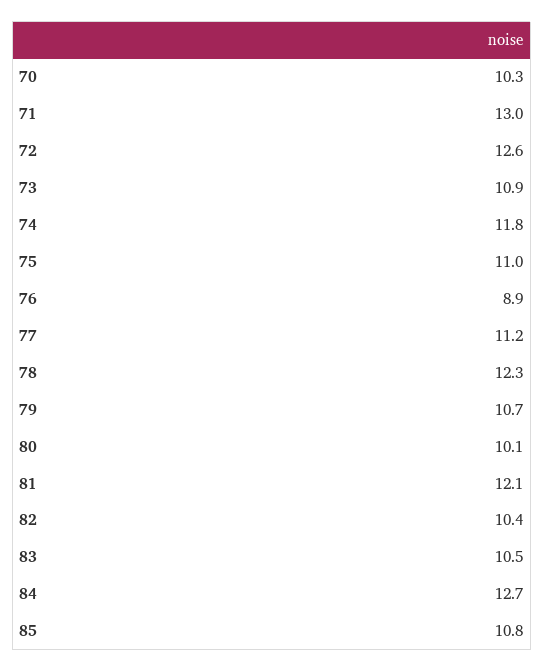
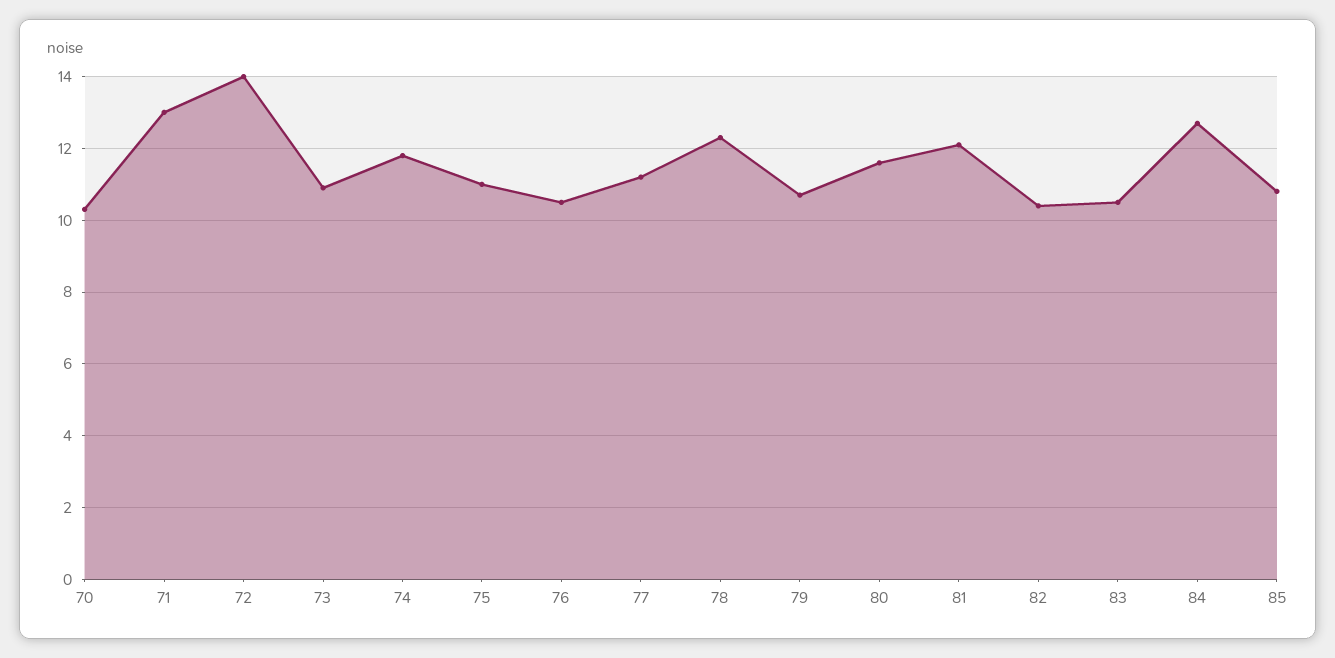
  {
    "70": 10.3,
    "71": 13,
-   "72": 12.6,
+   "72": 14,
    "73": 10.9,
    "74": 11.8,
    "75": 11,
-   "76": 8.9,
+   "76": 10.5,
    "77": 11.2,
    "78": 12.3,
    "79": 10.7,
-   "80": 10.1,
+   "80": 11.5,
    "81": 12.1,
    "82": 10.4,
    "83": 10.5,
    "84": 12.7,
    "85": 10.8
  }

